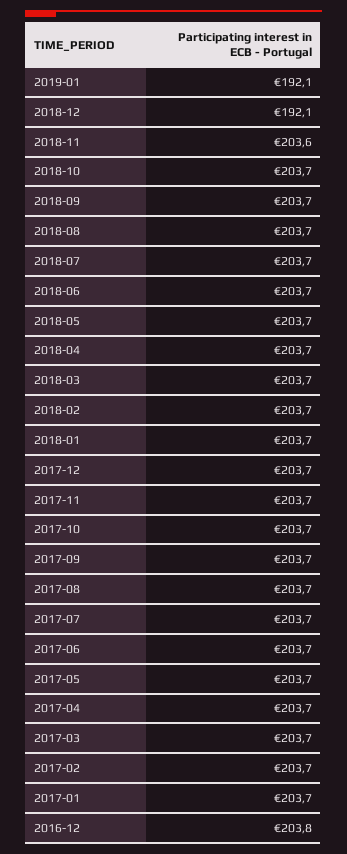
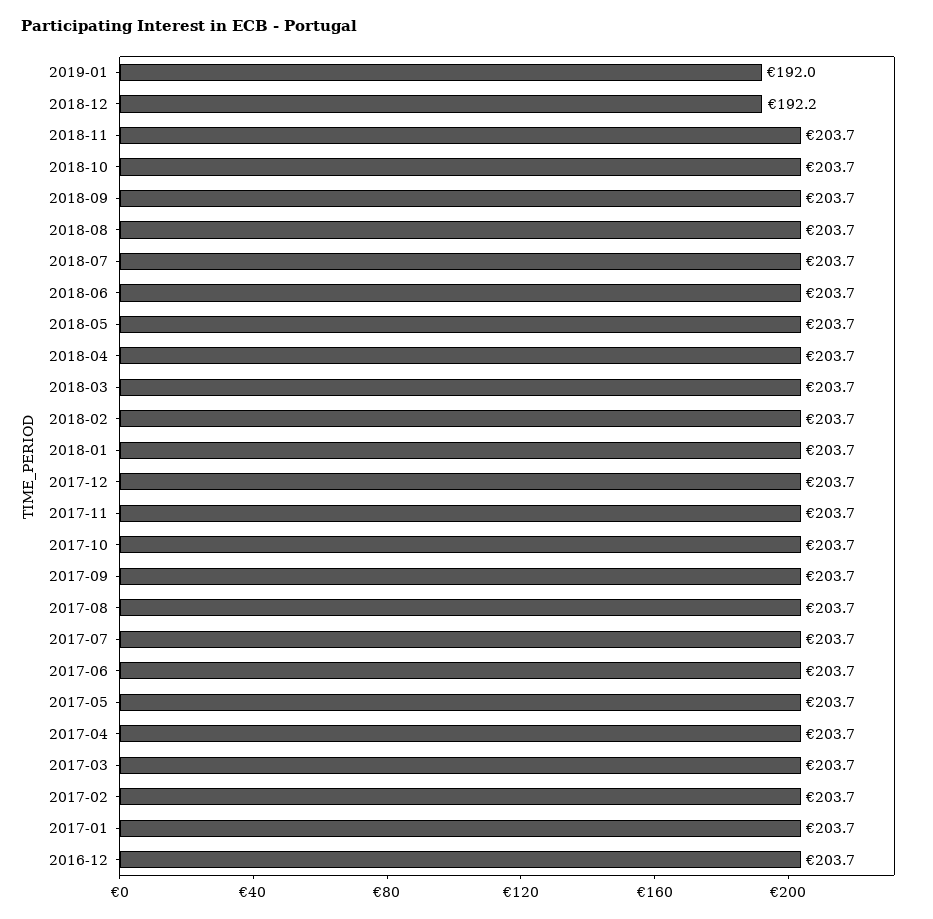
  {
-   "2019-01": 192.1,
+   "2019-01": 192,
-   "2018-12": 192.1,
+   "2018-12": 192.2,
-   "2018-11": 203.6,
+   "2018-11": 203.7,
    "2018-10": 203.7,
    "2018-09": 203.7,
    "2018-08": 203.7,
    "2018-07": 203.7,
    "2018-06": 203.7,
    "2018-05": 203.7,
    "2018-04": 203.7,
    "2018-03": 203.7,
    "2018-02": 203.7,
    "2018-01": 203.7,
    "2017-12": 203.7,
    "2017-11": 203.7,
    "2017-10": 203.7,
    "2017-09": 203.7,
    "2017-08": 203.7,
    "2017-07": 203.7,
    "2017-06": 203.7,
    "2017-05": 203.7,
    "2017-04": 203.7,
    "2017-03": 203.7,
    "2017-02": 203.7,
    "2017-01": 203.7,
-   "2016-12": 203.8
+   "2016-12": 203.7
  }

